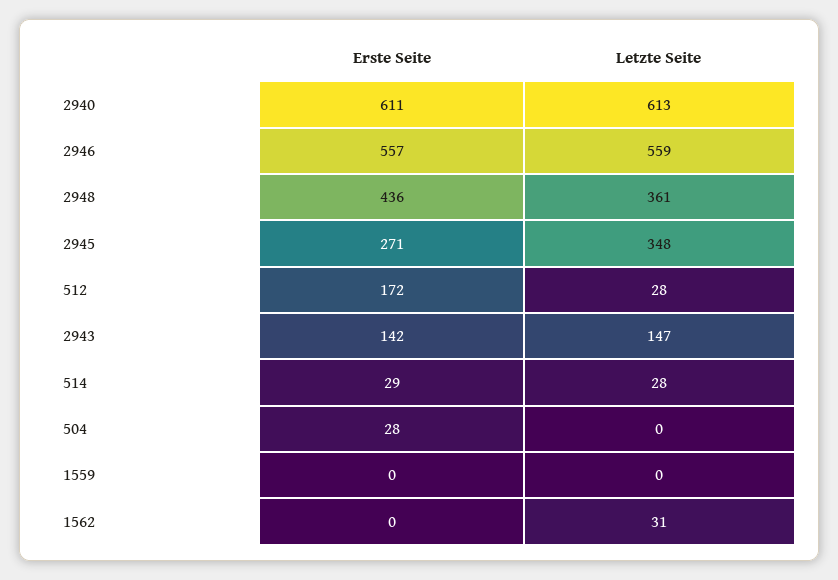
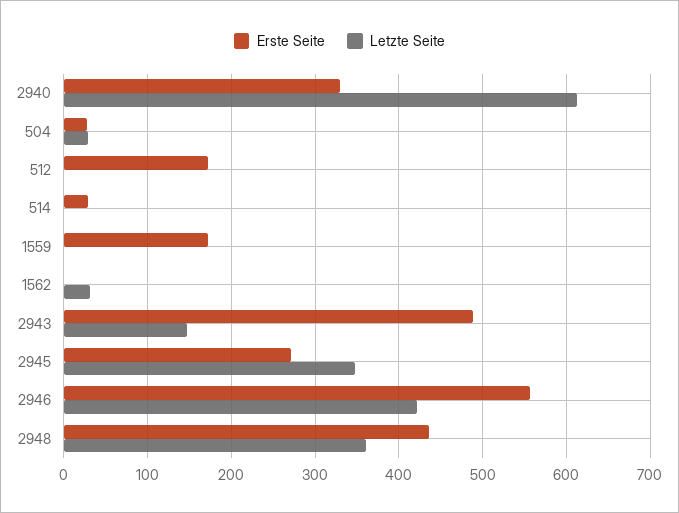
  {
    "Erste Seite": {
-     "2940": 611,
+     "2940": 330,
      "2946": 557,
      "2948": 436,
      "2945": 271,
      "512": 172,
-     "2943": 142,
+     "2943": 490,
      "514": 29,
      "504": 28,
-     "1559": 0,
+     "1559": 170,
      "1562": 0
    },
    "Letzte Seite": {
      "2940": 613,
-     "2946": 559,
+     "2946": 420,
      "2948": 361,
      "2945": 348,
-     "512": 28,
+     "512": 0,
      "2943": 147,
-     "514": 28,
+     "514": 0,
-     "504": 0,
+     "504": 30,
      "1559": 0,
      "1562": 31
    }
  }

